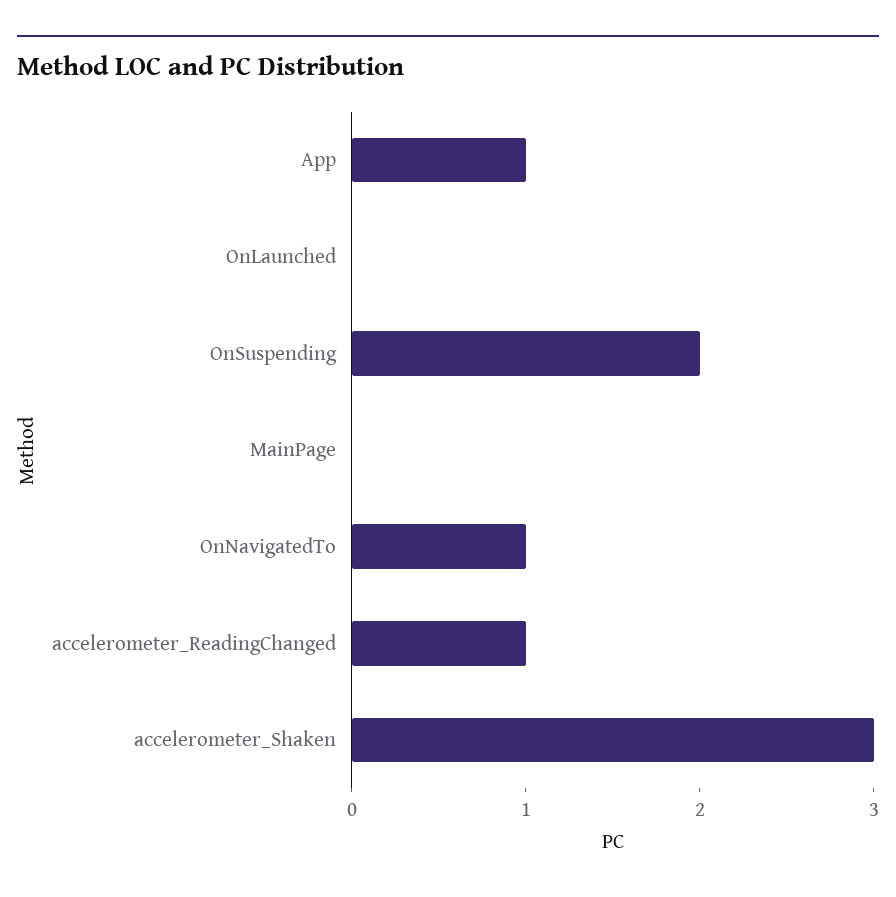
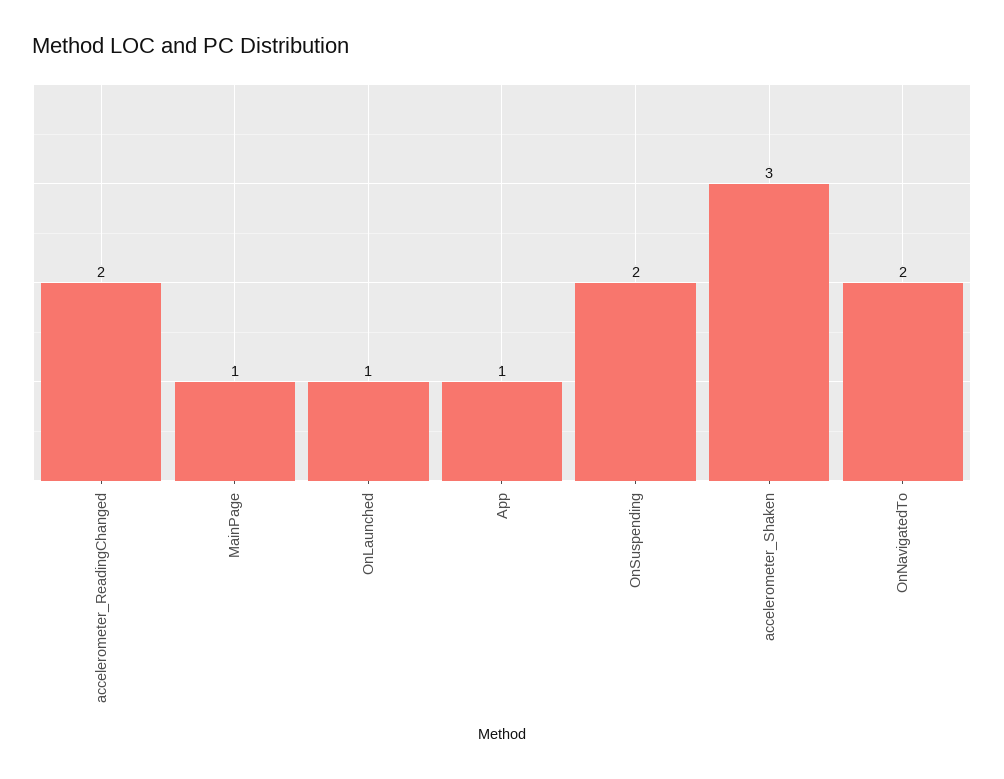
  {
    "App": 1,
-   "OnLaunched": 0,
+   "OnLaunched": 1,
    "OnSuspending": 2,
-   "MainPage": 0,
+   "MainPage": 1,
-   "OnNavigatedTo": 1,
+   "OnNavigatedTo": 2,
-   "accelerometer_ReadingChanged": 1,
+   "accelerometer_ReadingChanged": 2,
    "accelerometer_Shaken": 3
  }

